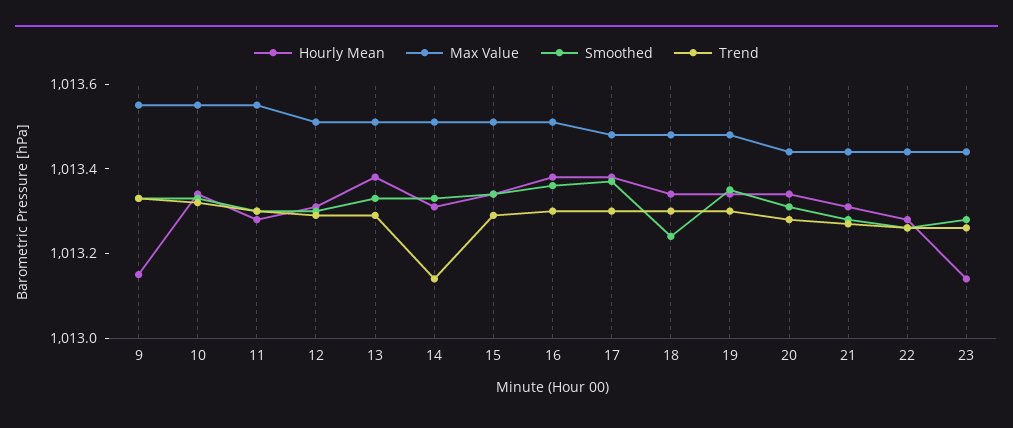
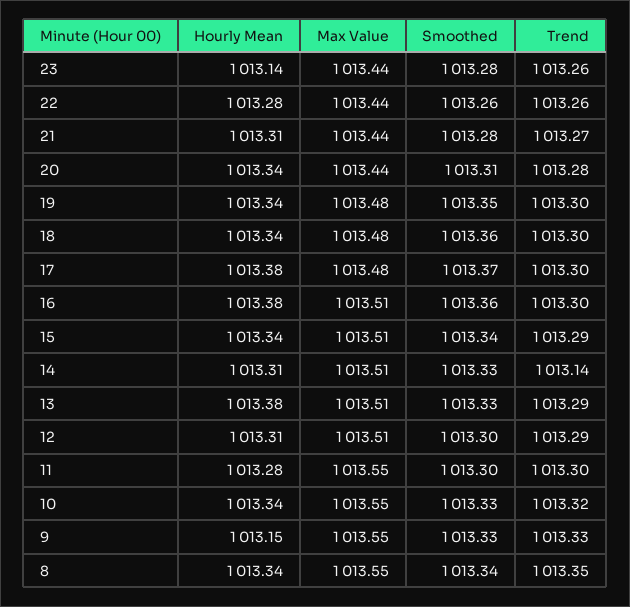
  {
    "Hourly Mean": {
      "9": 1013.15,
      "10": 1013.34,
      "11": 1013.28,
      "12": 1013.31,
      "13": 1013.38,
      "14": 1013.31,
      "15": 1013.34,
      "16": 1013.38,
      "17": 1013.38,
      "18": 1013.34,
      "19": 1013.34,
      "20": 1013.34,
      "21": 1013.31,
      "22": 1013.28,
-     "23": 1013.14
+     "23": 1013.14,
+     "8": 1013.34
    },
    "Max Value": {
      "9": 1013.55,
      "10": 1013.55,
      "11": 1013.55,
      "12": 1013.51,
      "13": 1013.51,
      "14": 1013.51,
      "15": 1013.51,
      "16": 1013.51,
      "17": 1013.48,
      "18": 1013.48,
      "19": 1013.48,
      "20": 1013.44,
      "21": 1013.44,
      "22": 1013.44,
-     "23": 1013.44
+     "23": 1013.44,
+     "8": 1013.55
    },
    "Smoothed": {
      "9": 1013.33,
      "10": 1013.33,
      "11": 1013.3,
      "12": 1013.3,
      "13": 1013.33,
      "14": 1013.33,
      "15": 1013.34,
      "16": 1013.36,
      "17": 1013.37,
-     "18": 1013.25,
+     "18": 1013.36,
      "19": 1013.35,
      "20": 1013.31,
      "21": 1013.28,
      "22": 1013.26,
-     "23": 1013.28
+     "23": 1013.28,
+     "8": 1013.34
    },
    "Trend": {
      "9": 1013.33,
      "10": 1013.32,
      "11": 1013.3,
      "12": 1013.29,
      "13": 1013.29,
      "14": 1013.14,
      "15": 1013.29,
      "16": 1013.3,
      "17": 1013.3,
      "18": 1013.3,
      "19": 1013.3,
      "20": 1013.28,
      "21": 1013.27,
      "22": 1013.26,
-     "23": 1013.26
+     "23": 1013.26,
+     "8": 1013.35
    }
  }

